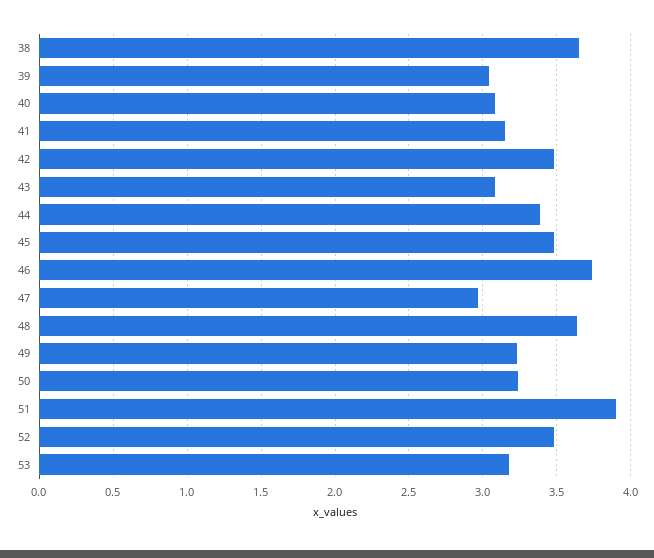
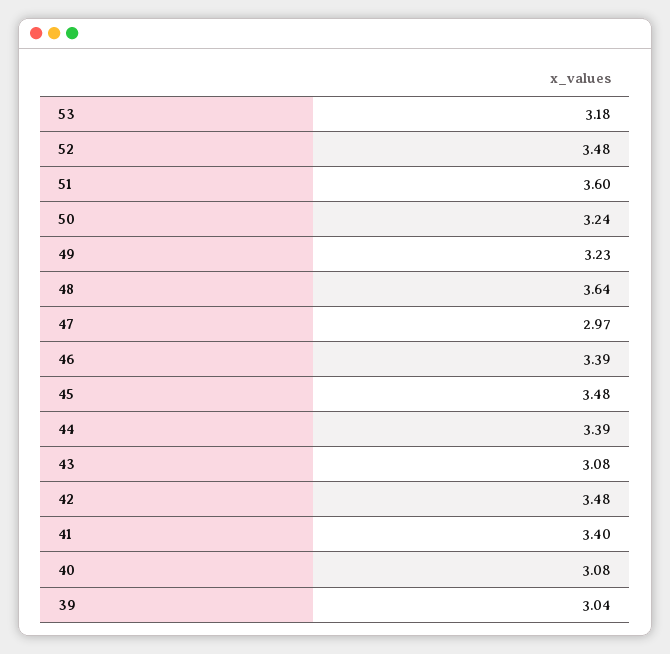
  {
-   "38": 3.65,
    "39": 3.04,
    "40": 3.08,
-   "41": 3.15,
+   "41": 3.4,
    "42": 3.48,
    "43": 3.08,
    "44": 3.39,
    "45": 3.48,
-   "46": 3.75,
+   "46": 3.39,
    "47": 2.97,
    "48": 3.64,
    "49": 3.23,
    "50": 3.24,
-   "51": 3.9,
+   "51": 3.6,
    "52": 3.48,
    "53": 3.18
  }

